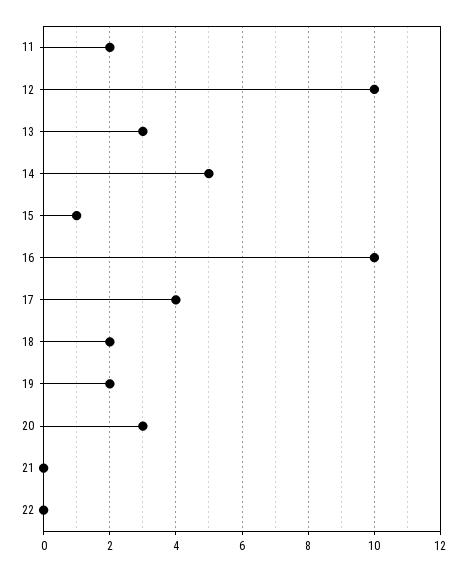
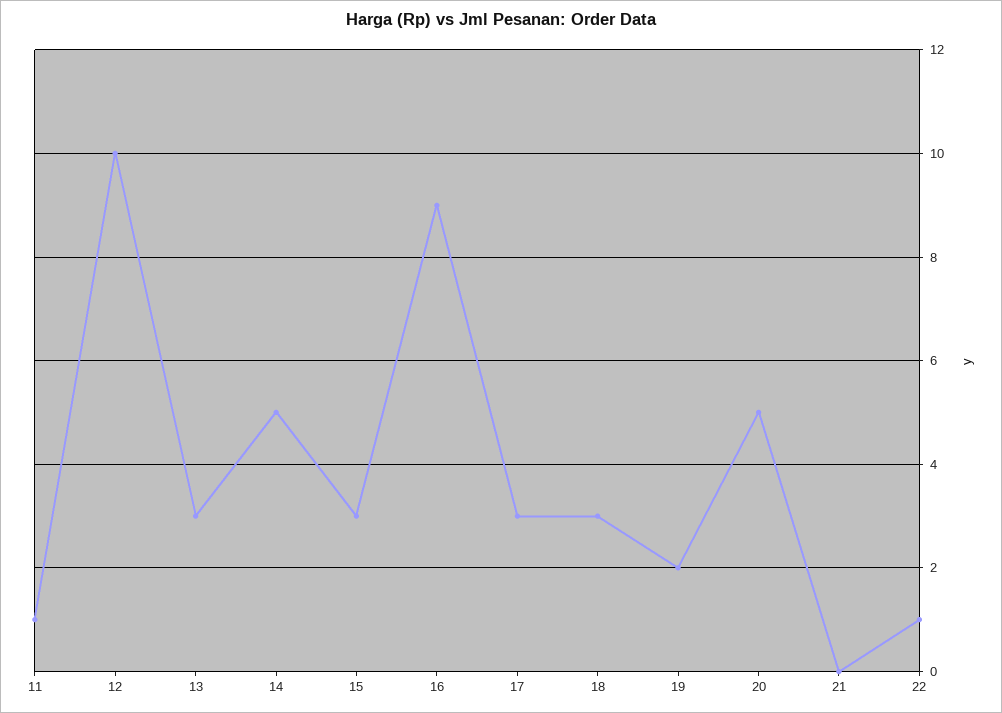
  {
-   "11": 2,
+   "11": 1,
    "12": 10,
    "13": 3,
    "14": 5,
-   "15": 1,
+   "15": 3,
-   "16": 10,
+   "16": 9,
-   "17": 4,
+   "17": 3,
-   "18": 2,
+   "18": 3,
    "19": 2,
-   "20": 3,
+   "20": 5,
    "21": 0,
-   "22": 0
+   "22": 1
  }

